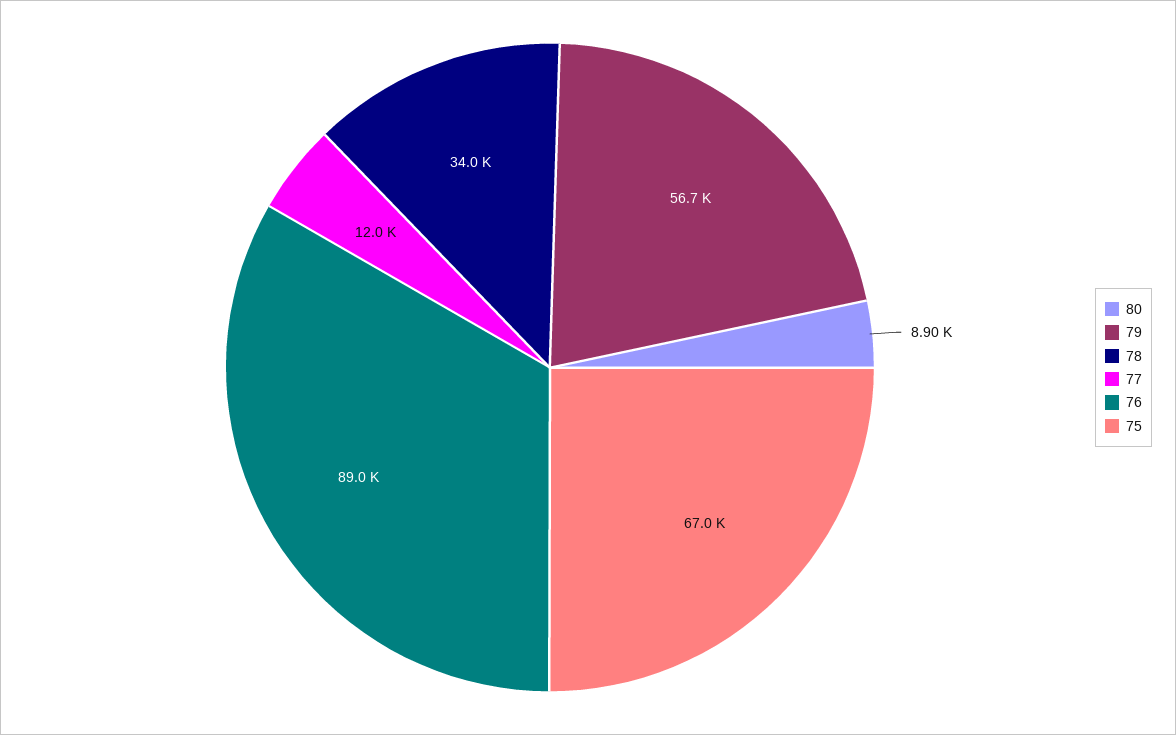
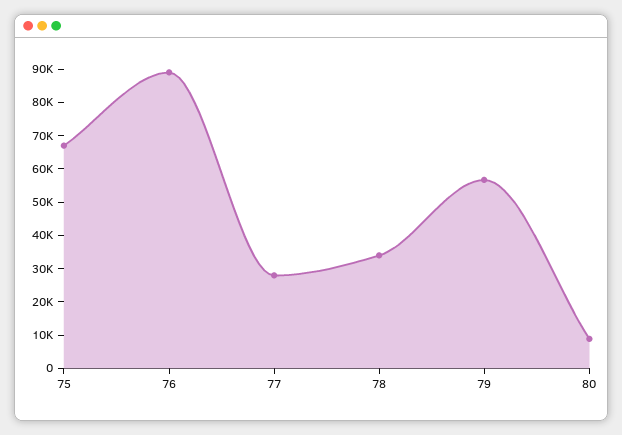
  {
    "80": 8900,
    "79": 56700,
    "78": 34000,
-   "77": 12000,
+   "77": 27500,
    "76": 89000,
    "75": 67000
  }

